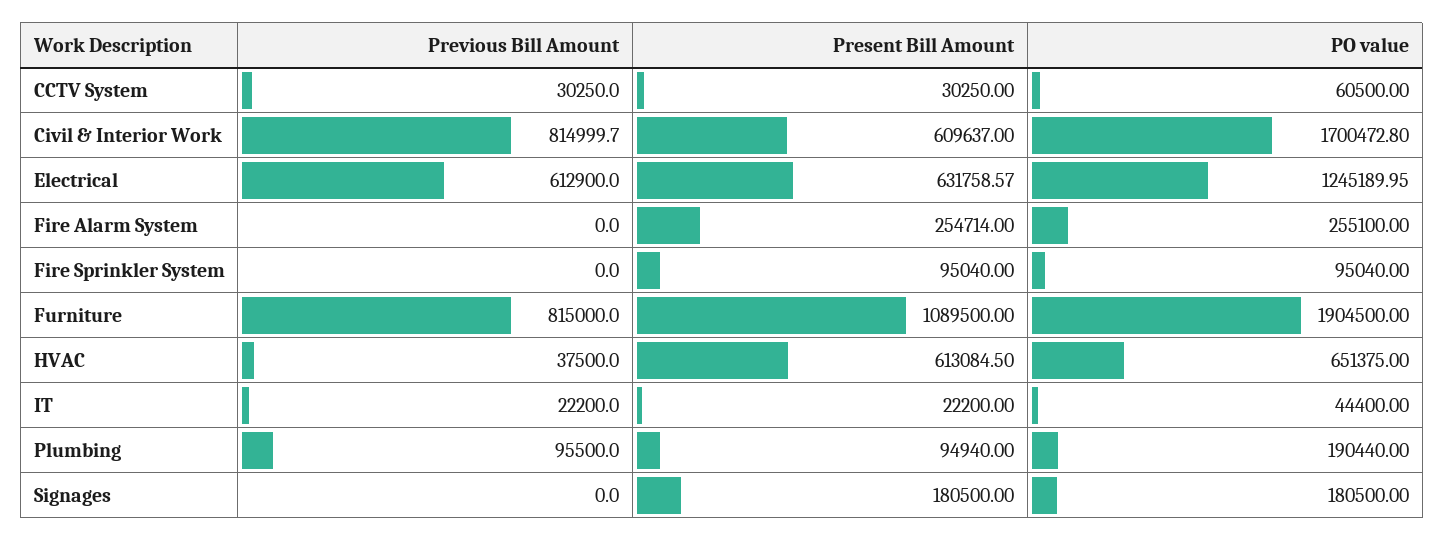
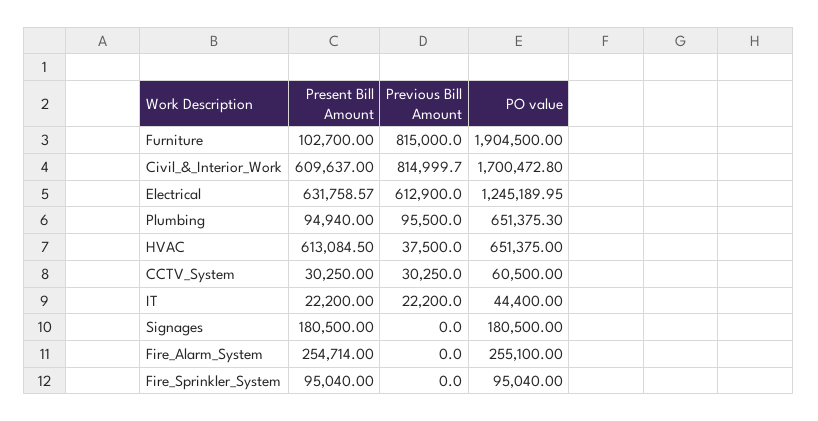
  {
    "Previous Bill Amount": {
      "CCTV System": 30250,
      "Civil & Interior Work": 814999.7,
      "Electrical": 612900,
      "Fire Alarm System": 0,
      "Fire Sprinkler System": 0,
      "Furniture": 815000,
      "HVAC": 37500,
      "IT": 22200,
      "Plumbing": 95500,
      "Signages": 0
    },
    "Present Bill Amount": {
      "CCTV System": 30250,
      "Civil & Interior Work": 609637,
      "Electrical": 631758.57,
      "Fire Alarm System": 254714,
      "Fire Sprinkler System": 95040,
-     "Furniture": 1089500,
+     "Furniture": 102700,
      "HVAC": 613084.5,
      "IT": 22200,
      "Plumbing": 94940,
      "Signages": 180500
    },
    "PO value": {
      "CCTV System": 60500,
      "Civil & Interior Work": 1700472.8,
      "Electrical": 1245189.95,
      "Fire Alarm System": 255100,
      "Fire Sprinkler System": 95040,
      "Furniture": 1904500,
      "HVAC": 651375,
      "IT": 44400,
-     "Plumbing": 190440,
+     "Plumbing": 651375.3,
      "Signages": 180500
    }
  }

